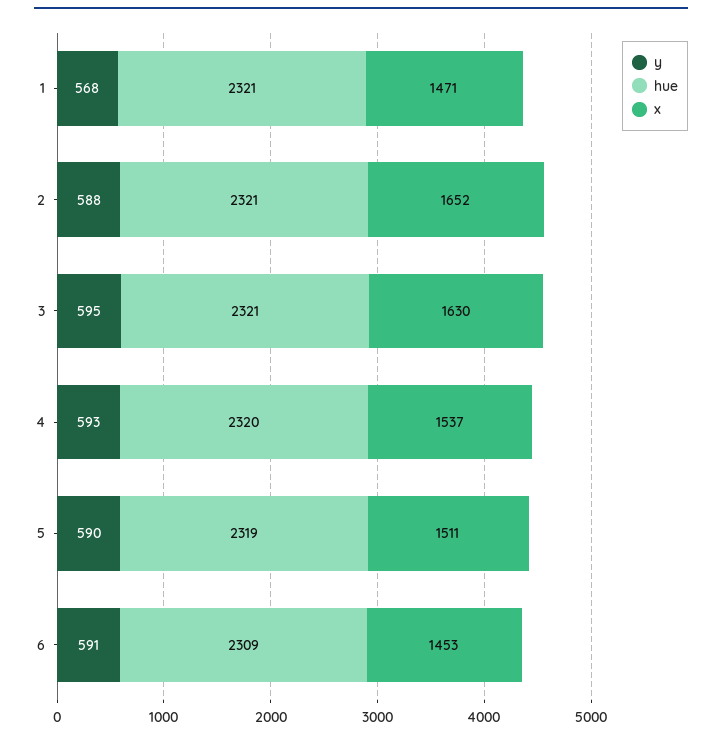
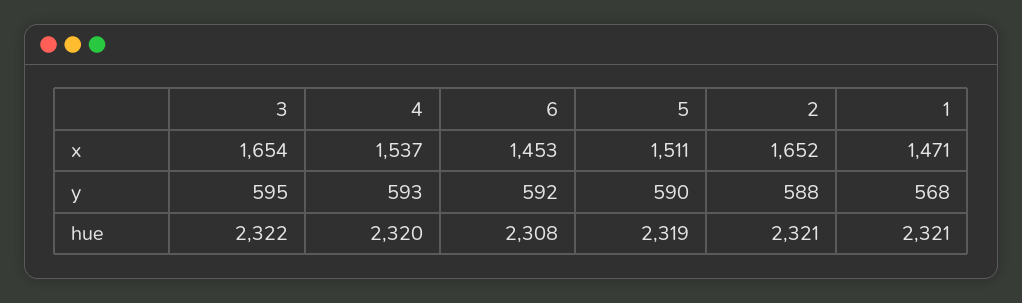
  {
    "y": {
      "1": 568,
      "2": 588,
      "3": 595,
      "4": 593,
      "5": 590,
-     "6": 591
+     "6": 592
    },
    "hue": {
      "1": 2321,
      "2": 2321,
-     "3": 2321,
+     "3": 2322,
      "4": 2320,
      "5": 2319,
-     "6": 2309
+     "6": 2308
    },
    "x": {
      "1": 1471,
      "2": 1652,
-     "3": 1630,
+     "3": 1654,
      "4": 1537,
      "5": 1511,
      "6": 1453
    }
  }

